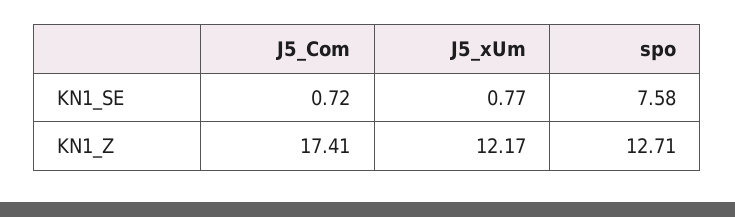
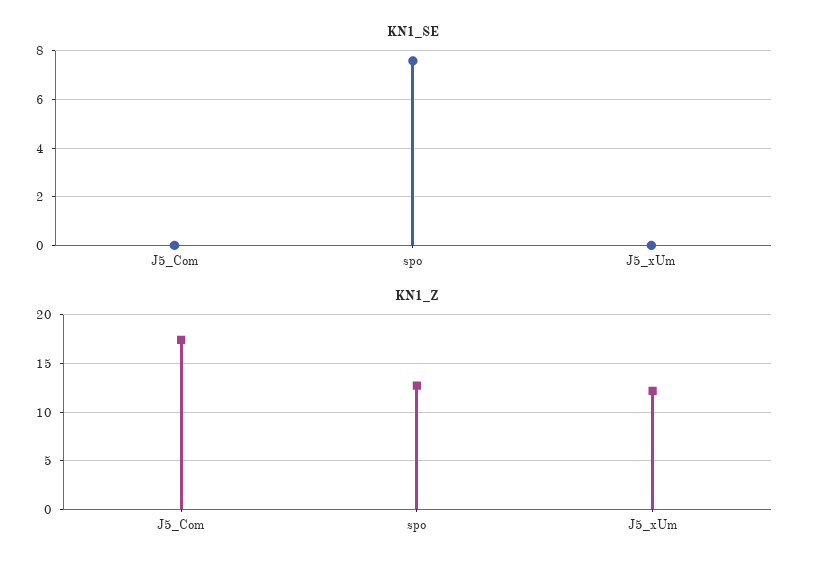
  {
    "KN1_SE": {
-     "J5_Com": 0.72,
+     "J5_Com": 0,
-     "J5_xUm": 0.77,
+     "J5_xUm": 0,
      "spo": 7.58
    },
    "KN1_Z": {
      "J5_Com": 17.41,
      "J5_xUm": 12.17,
      "spo": 12.71
    }
  }

